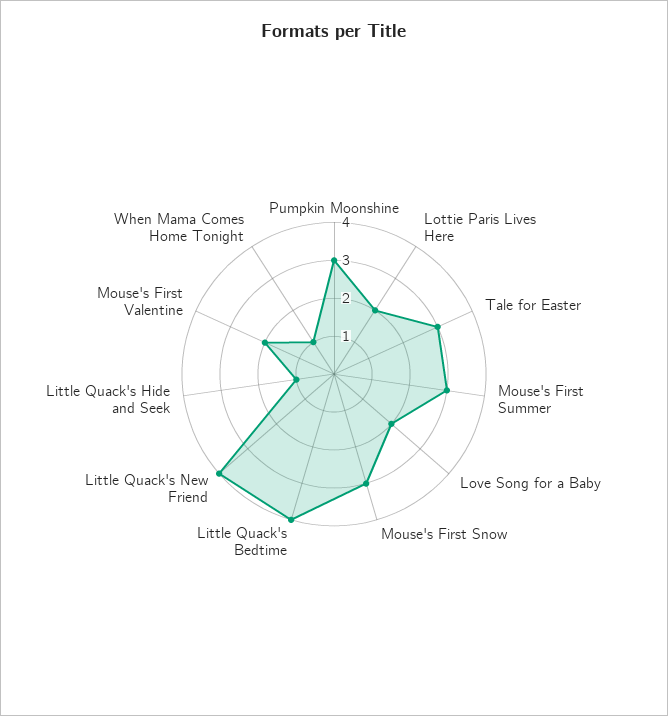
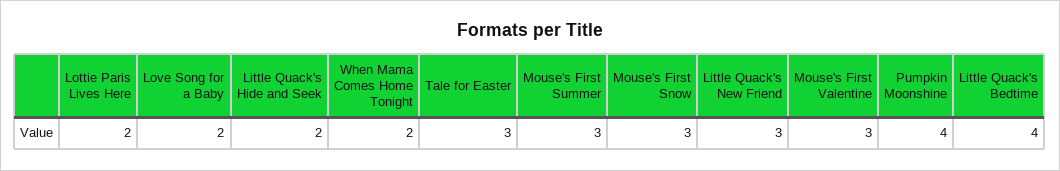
  {
-   "Pumpkin Moonshine": 3,
+   "Pumpkin Moonshine": 4,
    "Lottie Paris Lives Here": 2,
    "Tale for Easter": 3,
    "Mouse's First Summer": 3,
    "Love Song for a Baby": 2,
    "Mouse's First Snow": 3,
    "Little Quack's Bedtime": 4,
-   "Little Quack's New Friend": 4,
+   "Little Quack's New Friend": 3,
-   "Little Quack's Hide and Seek": 1,
+   "Little Quack's Hide and Seek": 2,
-   "Mouse's First Valentine": 2,
+   "Mouse's First Valentine": 3,
-   "When Mama Comes Home Tonight": 1
+   "When Mama Comes Home Tonight": 2
  }

